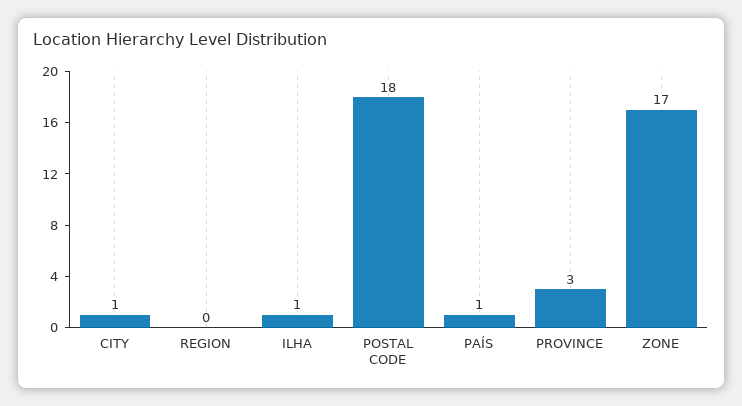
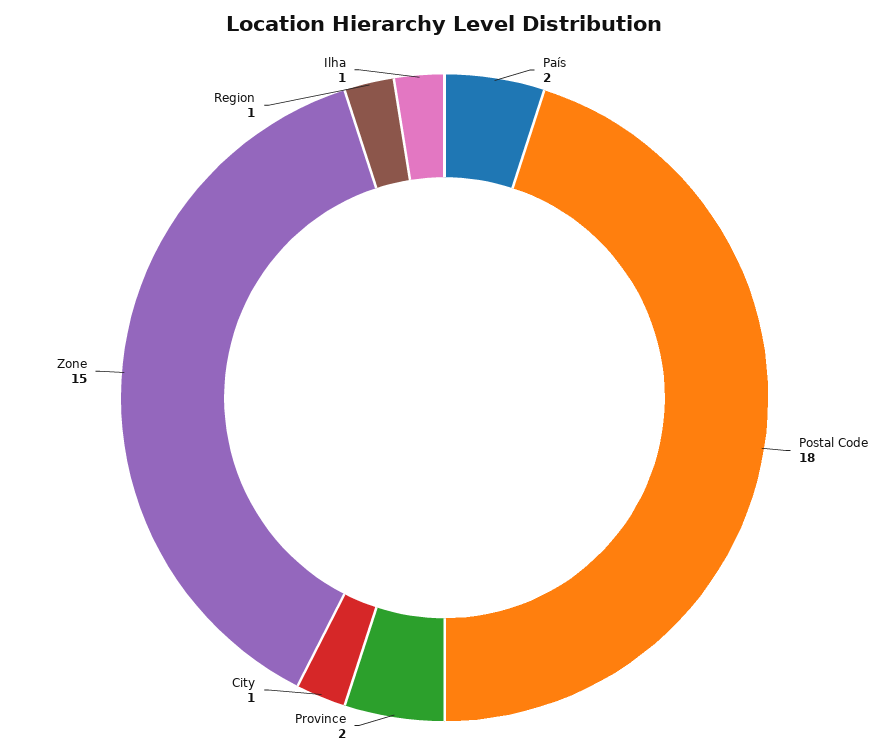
  {
    "CITY": 1,
-   "REGION": 0,
+   "REGION": 1,
    "ILHA": 1,
    "POSTAL CODE": 18,
-   "PAÍS": 1,
+   "PAÍS": 2,
-   "PROVINCE": 3,
+   "PROVINCE": 2,
-   "ZONE": 17
+   "ZONE": 15
  }

